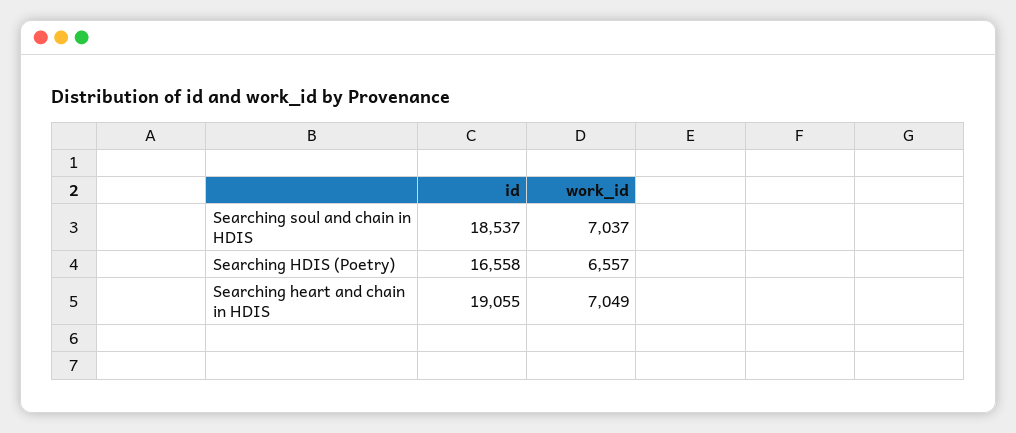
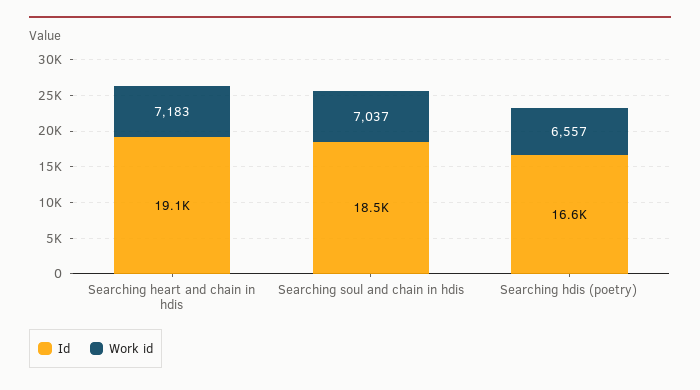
  {
    "id": {
      "Searching soul and chain in HDIS": 18537,
      "Searching HDIS (Poetry)": 16558,
      "Searching heart and chain in HDIS": 19055
    },
    "work_id": {
      "Searching soul and chain in HDIS": 7037,
      "Searching HDIS (Poetry)": 6557,
-     "Searching heart and chain in HDIS": 7049
+     "Searching heart and chain in HDIS": 7183
    }
  }

